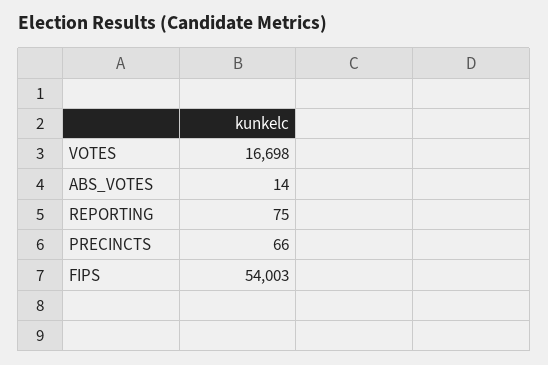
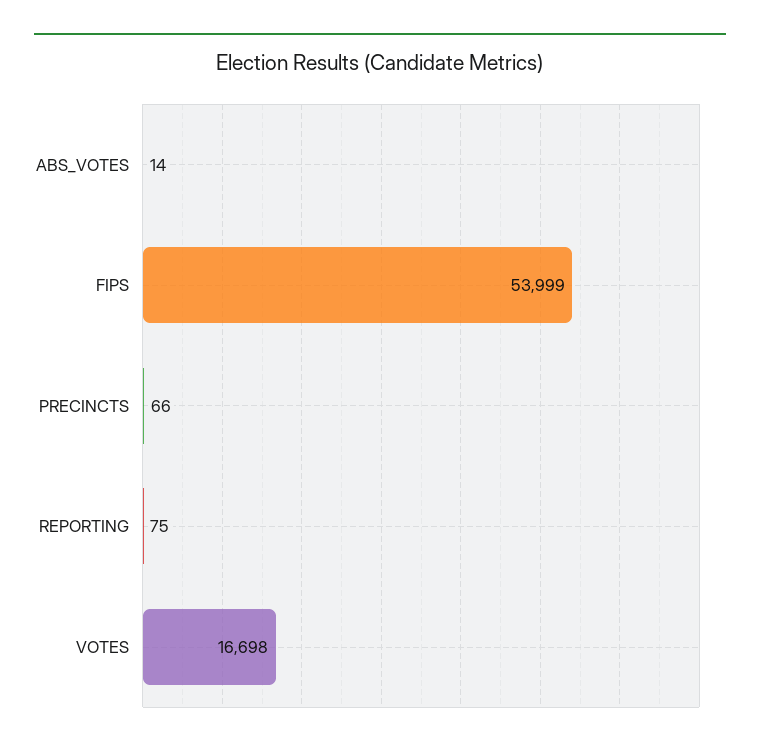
  {
    "VOTES": 16698,
    "ABS_VOTES": 14,
    "REPORTING": 75,
    "PRECINCTS": 66,
-   "FIPS": 54003
+   "FIPS": 53999
  }

